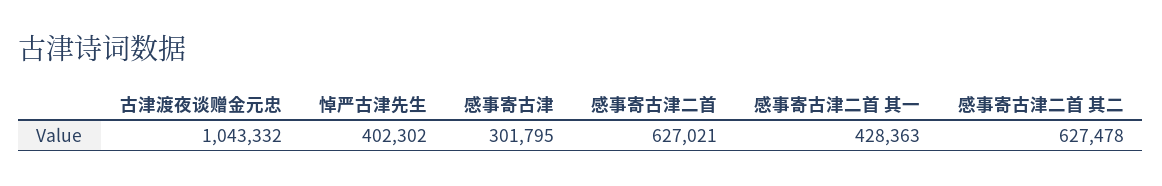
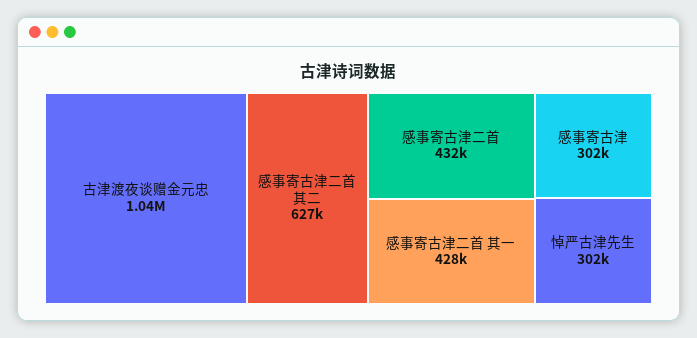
  {
    "古津渡夜谈赠金元忠": 1043332,
-   "悼严古津先生": 402302,
+   "悼严古津先生": 302000,
    "感事寄古津": 301795,
-   "感事寄古津二首": 627021,
+   "感事寄古津二首": 432000,
    "感事寄古津二首 其一": 428363,
    "感事寄古津二首 其二": 627478
  }

